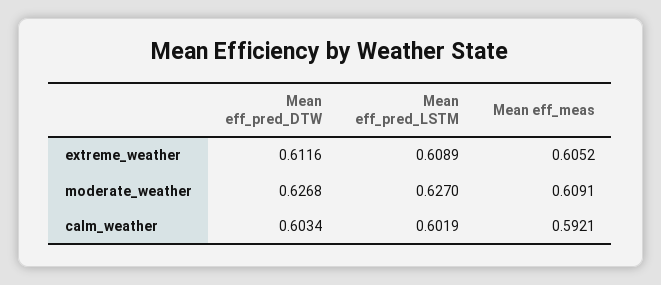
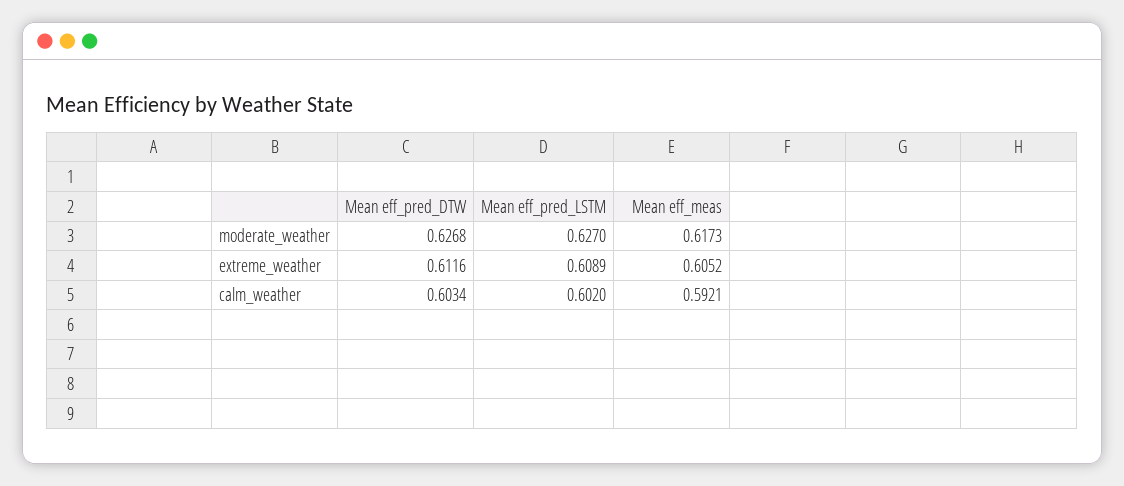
  {
    "Mean eff_pred_DTW": {
      "extreme_weather": 0.6116,
      "moderate_weather": 0.6268,
      "calm_weather": 0.6034
    },
    "Mean eff_pred_LSTM": {
      "extreme_weather": 0.6089,
      "moderate_weather": 0.627,
-     "calm_weather": 0.6019
+     "calm_weather": 0.602
    },
    "Mean eff_meas": {
      "extreme_weather": 0.6052,
-     "moderate_weather": 0.6091,
+     "moderate_weather": 0.6173,
      "calm_weather": 0.5921
    }
  }

